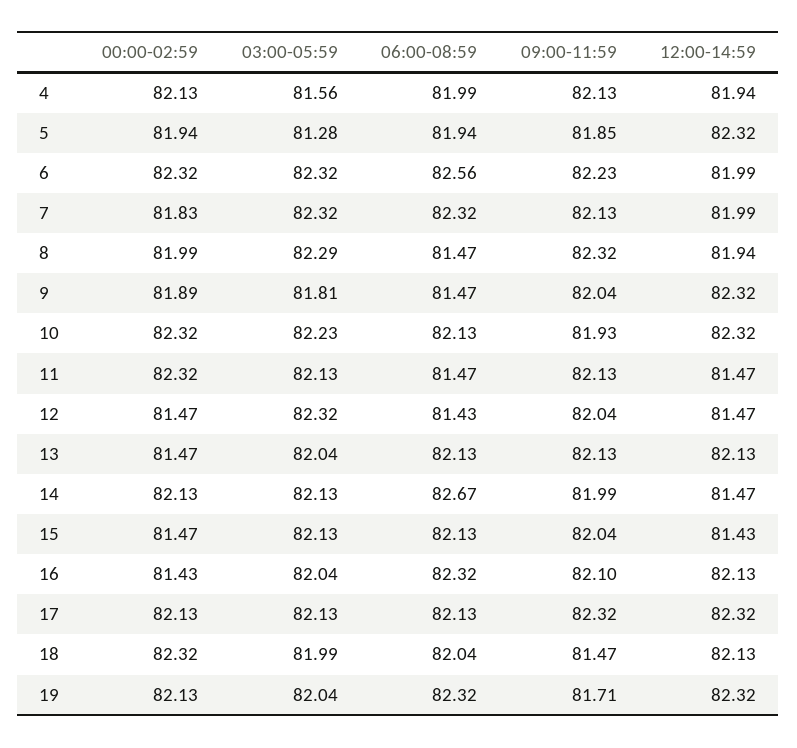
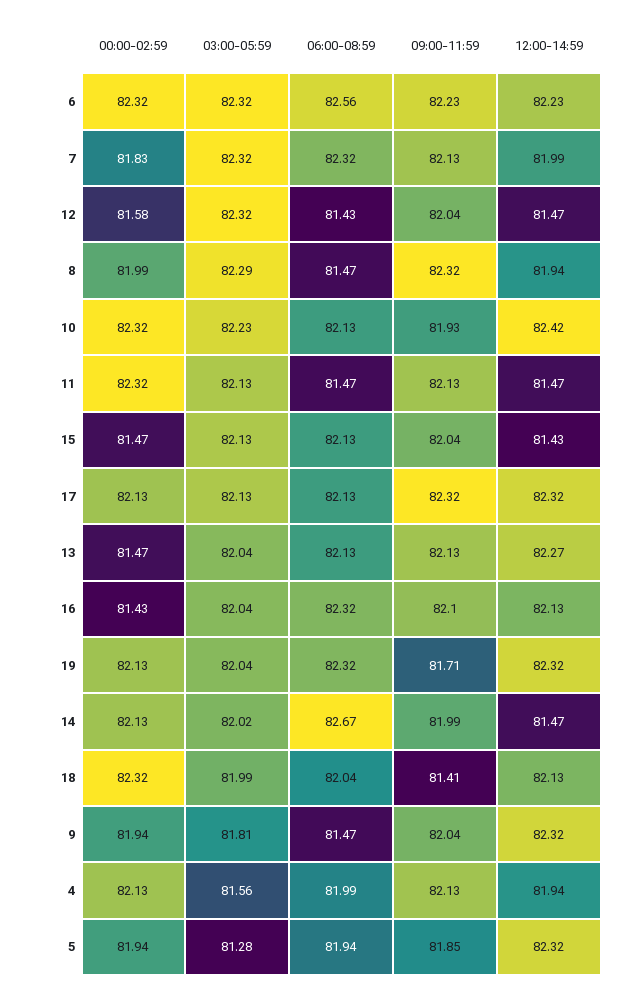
  {
    "00:00-02:59": {
      "4": 82.13,
      "5": 81.94,
      "6": 82.32,
      "7": 81.83,
      "8": 81.99,
-     "9": 81.89,
+     "9": 81.94,
      "10": 82.32,
      "11": 82.32,
-     "12": 81.47,
+     "12": 81.58,
      "13": 81.47,
      "14": 82.13,
      "15": 81.47,
      "16": 81.43,
      "17": 82.13,
      "18": 82.32,
      "19": 82.13
    },
    "03:00-05:59": {
      "4": 81.56,
      "5": 81.28,
      "6": 82.32,
      "7": 82.32,
      "8": 82.29,
      "9": 81.81,
      "10": 82.23,
      "11": 82.13,
      "12": 82.32,
      "13": 82.04,
-     "14": 82.13,
+     "14": 82.02,
      "15": 82.13,
      "16": 82.04,
      "17": 82.13,
      "18": 81.99,
      "19": 82.04
    },
    "06:00-08:59": {
      "4": 81.99,
      "5": 81.94,
      "6": 82.56,
      "7": 82.32,
      "8": 81.47,
      "9": 81.47,
      "10": 82.13,
      "11": 81.47,
      "12": 81.43,
      "13": 82.13,
      "14": 82.67,
      "15": 82.13,
      "16": 82.32,
      "17": 82.13,
      "18": 82.04,
      "19": 82.32
    },
    "09:00-11:59": {
      "4": 82.13,
      "5": 81.85,
      "6": 82.23,
      "7": 82.13,
      "8": 82.32,
      "9": 82.04,
      "10": 81.93,
      "11": 82.13,
      "12": 82.04,
      "13": 82.13,
      "14": 81.99,
      "15": 82.04,
      "16": 82.1,
      "17": 82.32,
-     "18": 81.47,
+     "18": 81.41,
      "19": 81.71
    },
    "12:00-14:59": {
      "4": 81.94,
      "5": 82.32,
-     "6": 81.99,
+     "6": 82.23,
      "7": 81.99,
      "8": 81.94,
      "9": 82.32,
-     "10": 82.32,
+     "10": 82.42,
      "11": 81.47,
      "12": 81.47,
-     "13": 82.13,
+     "13": 82.27,
      "14": 81.47,
      "15": 81.43,
      "16": 82.13,
      "17": 82.32,
      "18": 82.13,
      "19": 82.32
    }
  }

